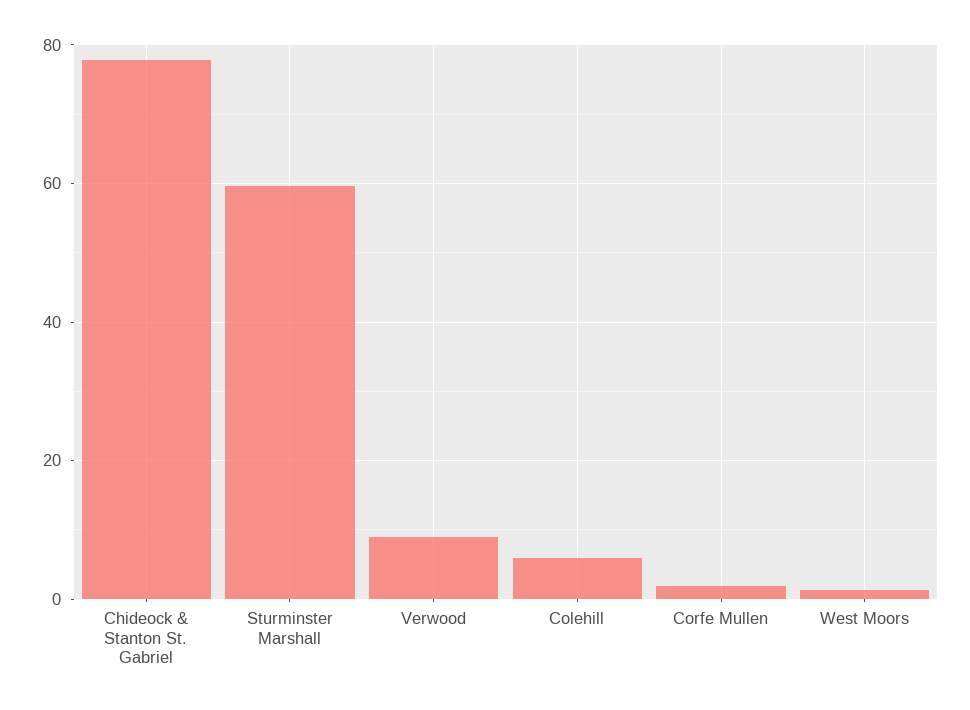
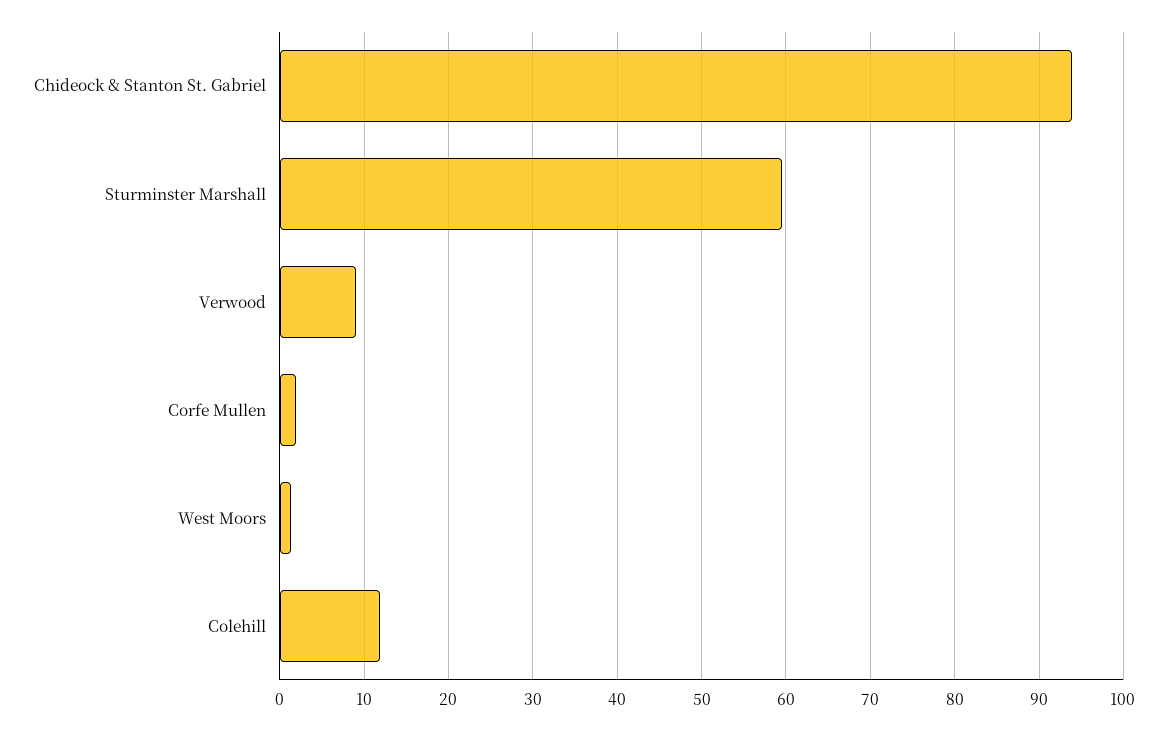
  {
-   "Chideock & Stanton St. Gabriel": 78,
+   "Chideock & Stanton St. Gabriel": 94,
    "Sturminster Marshall": 60,
    "Verwood": 9,
-   "Colehill": 6,
+   "Colehill": 12,
    "Corfe Mullen": 2,
    "West Moors": 1
  }

